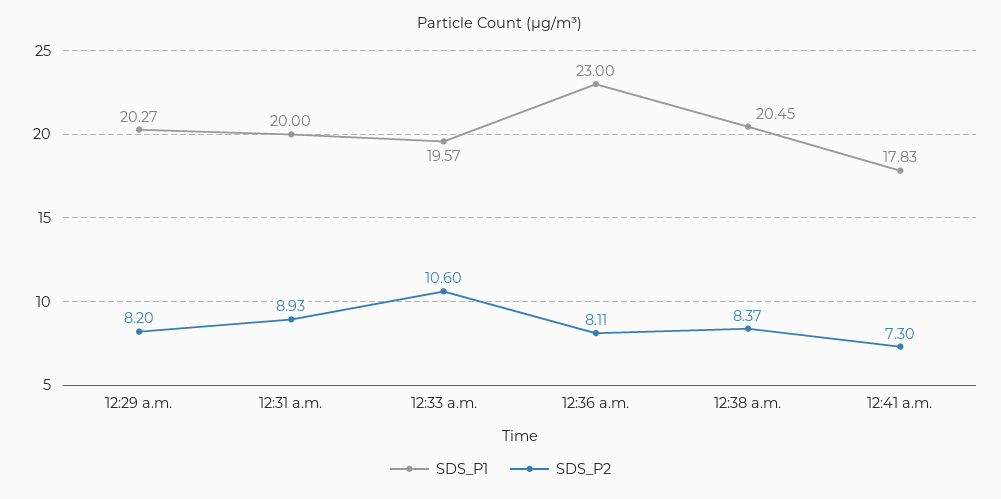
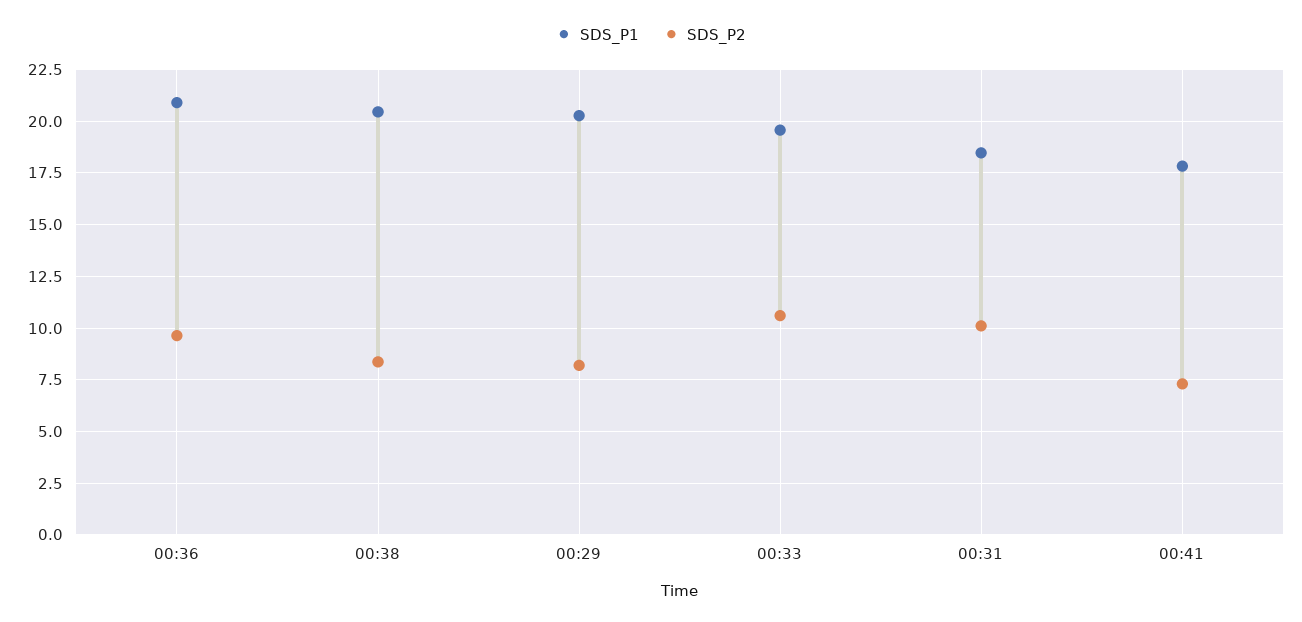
  {
    "SDS_P1": {
      "12:29 a.m.": 20.27,
-     "12:31 a.m.": 20,
+     "12:31 a.m.": 18.5,
      "12:33 a.m.": 19.57,
-     "12:36 a.m.": 23,
+     "12:36 a.m.": 21,
      "12:38 a.m.": 20.45,
      "12:41 a.m.": 17.83
    },
    "SDS_P2": {
      "12:29 a.m.": 8.2,
-     "12:31 a.m.": 8.93,
+     "12:31 a.m.": 10,
      "12:33 a.m.": 10.6,
-     "12:36 a.m.": 8.11,
+     "12:36 a.m.": 9.5,
      "12:38 a.m.": 8.37,
      "12:41 a.m.": 7.3
    }
  }

